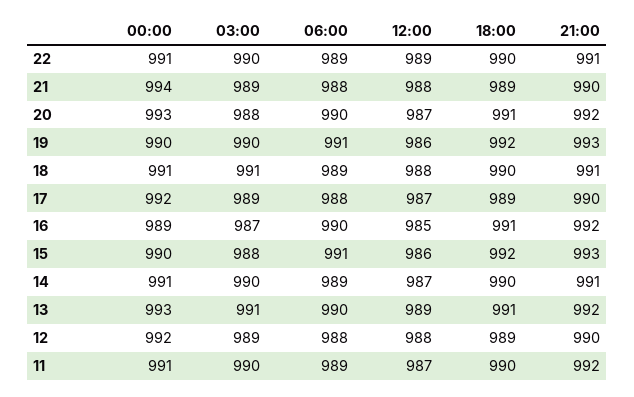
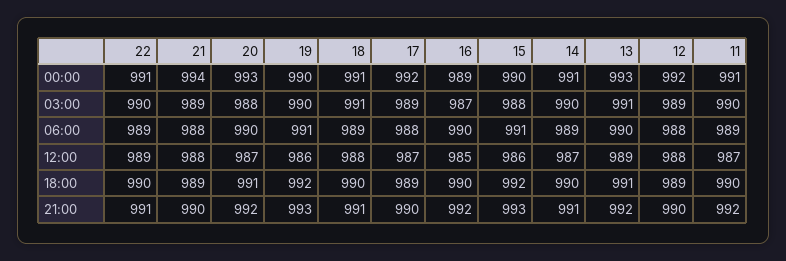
  {
    "00:00": {
      "22": 991,
      "21": 994,
      "20": 993,
      "19": 990,
      "18": 991,
      "17": 992,
      "16": 989,
      "15": 990,
      "14": 991,
      "13": 993,
      "12": 992,
      "11": 991
    },
    "03:00": {
      "22": 990,
      "21": 989,
      "20": 988,
      "19": 990,
      "18": 991,
      "17": 989,
      "16": 987,
      "15": 988,
      "14": 990,
      "13": 991,
      "12": 989,
      "11": 990
    },
    "06:00": {
      "22": 989,
      "21": 988,
      "20": 990,
      "19": 991,
      "18": 989,
      "17": 988,
      "16": 990,
      "15": 991,
      "14": 989,
      "13": 990,
      "12": 988,
      "11": 989
    },
    "12:00": {
      "22": 989,
      "21": 988,
      "20": 987,
      "19": 986,
      "18": 988,
      "17": 987,
      "16": 985,
      "15": 986,
      "14": 987,
      "13": 989,
      "12": 988,
      "11": 987
    },
    "18:00": {
      "22": 990,
      "21": 989,
      "20": 991,
      "19": 992,
      "18": 990,
      "17": 989,
-     "16": 991,
+     "16": 990,
      "15": 992,
      "14": 990,
      "13": 991,
      "12": 989,
      "11": 990
    },
    "21:00": {
      "22": 991,
      "21": 990,
      "20": 992,
      "19": 993,
      "18": 991,
      "17": 990,
      "16": 992,
      "15": 993,
      "14": 991,
      "13": 992,
      "12": 990,
      "11": 992
    }
  }

